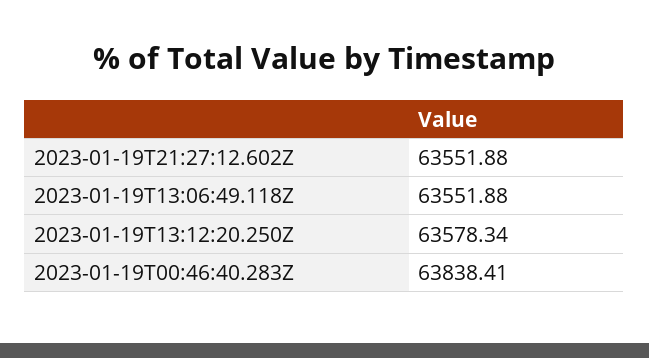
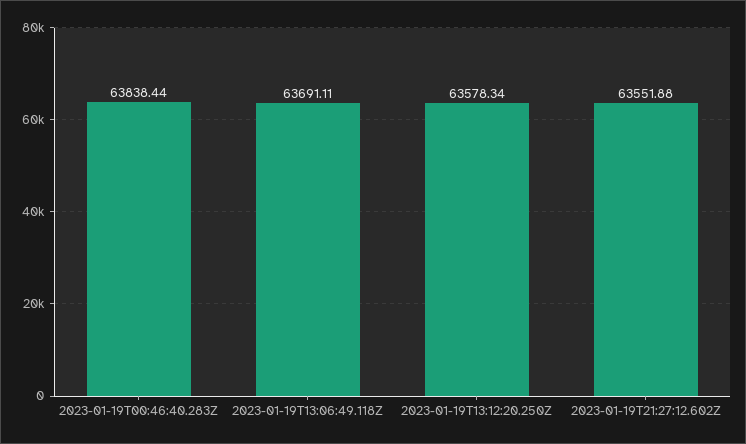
  {
    "2023-01-19T21:27:12.602Z": 63551.88,
-   "2023-01-19T13:06:49.118Z": 63551.88,
+   "2023-01-19T13:06:49.118Z": 63691.11,
    "2023-01-19T13:12:20.250Z": 63578.34,
-   "2023-01-19T00:46:40.283Z": 63838.41
+   "2023-01-19T00:46:40.283Z": 63838.44
  }

